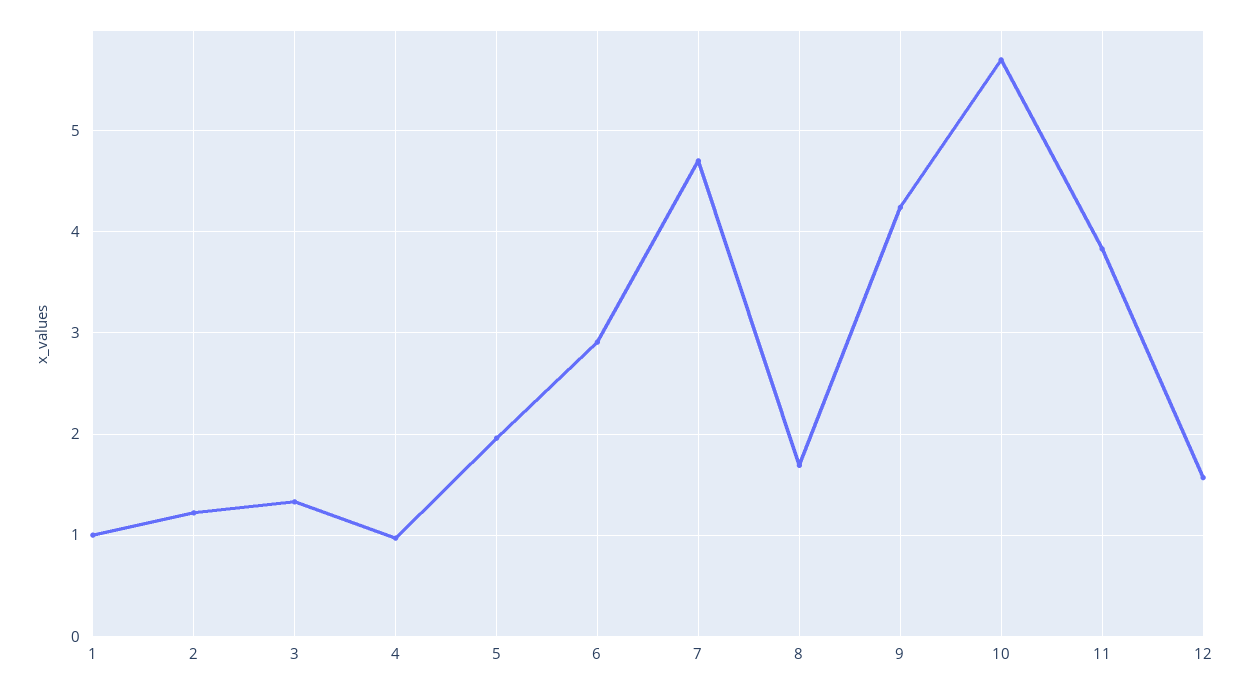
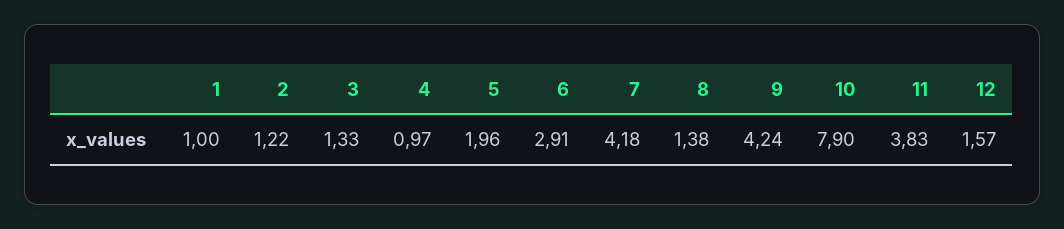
  {
    "1": 1,
    "2": 1.22,
    "3": 1.33,
    "4": 0.97,
    "5": 1.96,
    "6": 2.91,
-   "7": 4.7,
+   "7": 4.18,
-   "8": 1.7,
+   "8": 1.38,
    "9": 4.24,
-   "10": 5.7,
+   "10": 7.9,
    "11": 3.83,
    "12": 1.57
  }

